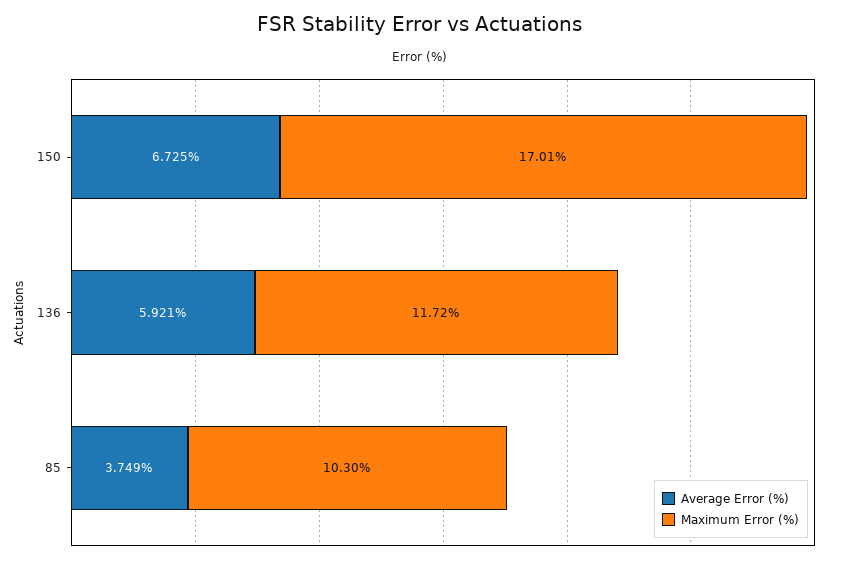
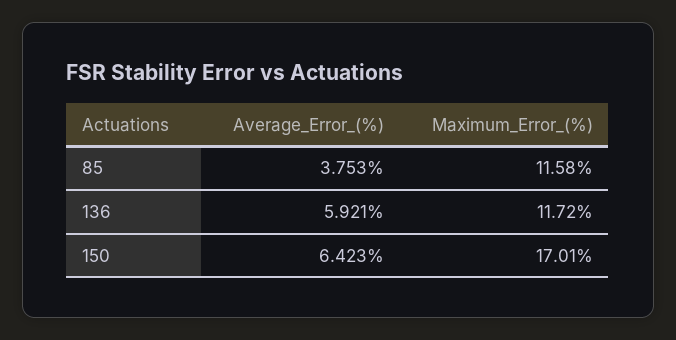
  {
    "Average Error (%)": {
-     "150": 6.725,
+     "150": 6.423,
      "136": 5.921,
-     "85": 3.749
+     "85": 3.753
    },
    "Maximum Error (%)": {
      "150": 17.01,
      "136": 11.72,
-     "85": 10.3
+     "85": 11.58
    }
  }

